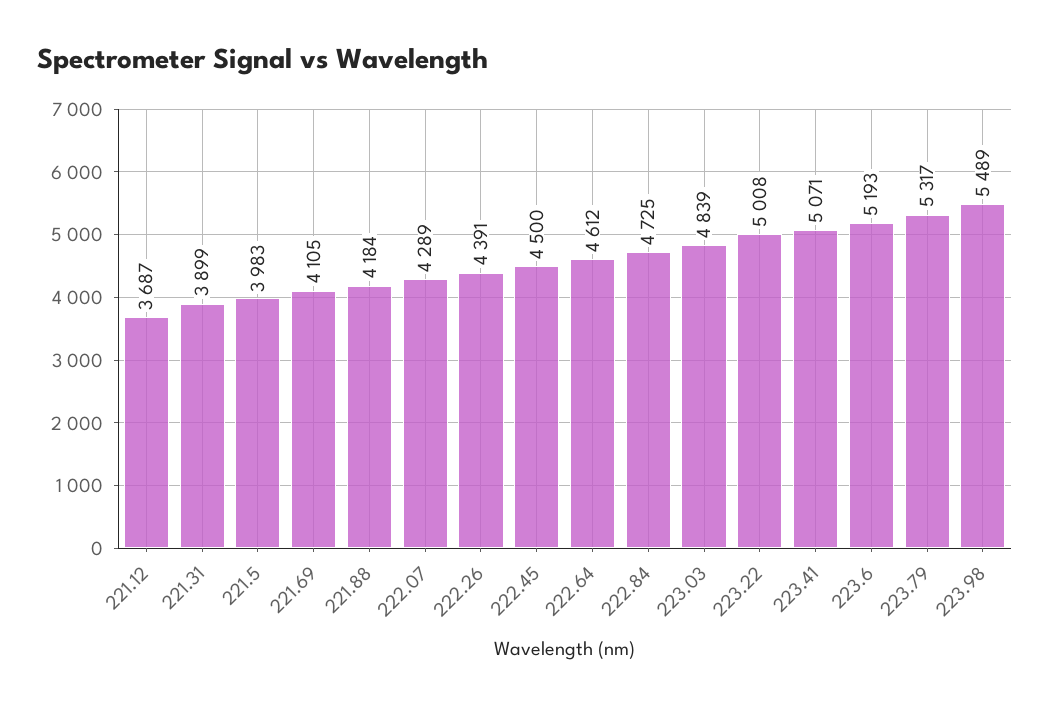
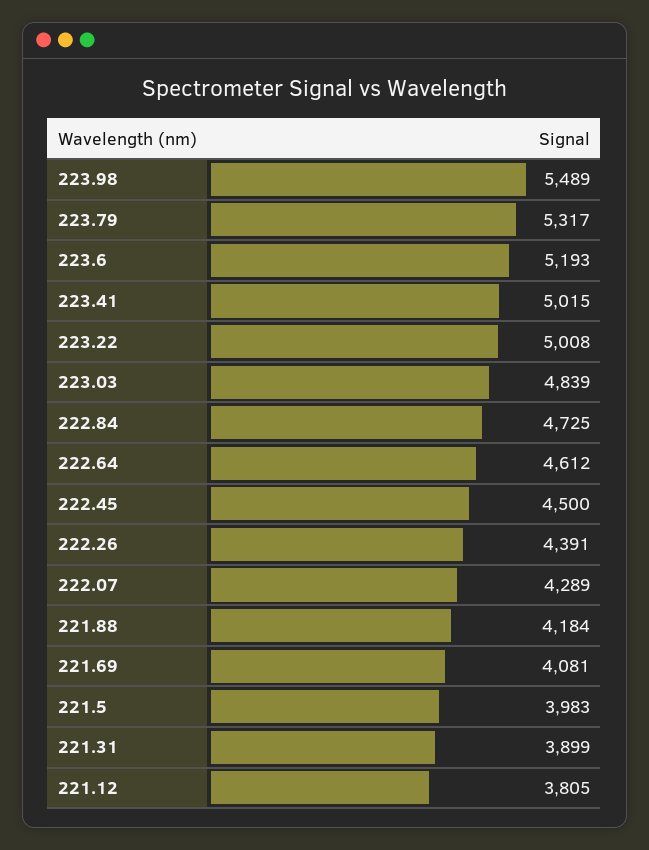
  {
-   "221.12": 3687,
+   "221.12": 3805,
    "221.31": 3899,
    "221.5": 3983,
-   "221.69": 4105,
+   "221.69": 4081,
    "221.88": 4184,
    "222.07": 4289,
    "222.26": 4391,
    "222.45": 4500,
    "222.64": 4612,
    "222.84": 4725,
    "223.03": 4839,
    "223.22": 5008,
-   "223.41": 5071,
+   "223.41": 5015,
    "223.6": 5193,
    "223.79": 5317,
    "223.98": 5489
  }

